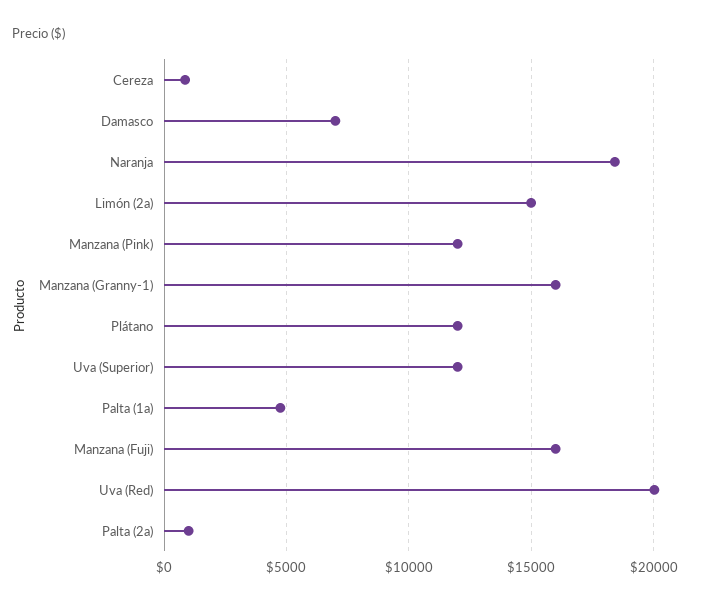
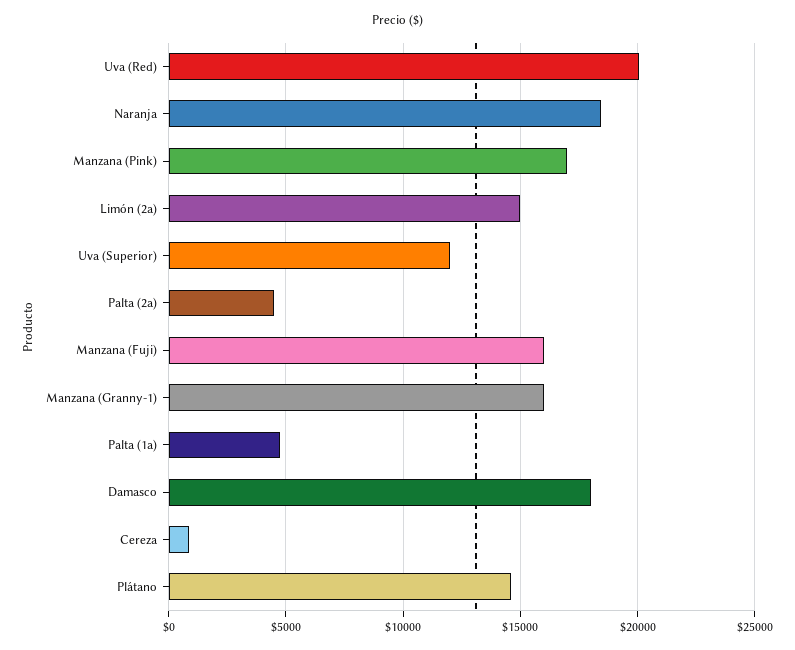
  {
    "Cereza": 1000,
-   "Damasco": 7000,
+   "Damasco": 18000,
    "Naranja": 18500,
    "Limón (2a)": 15000,
-   "Manzana (Pink)": 12000,
+   "Manzana (Pink)": 17000,
    "Manzana (Granny-1)": 16000,
-   "Plátano": 12000,
+   "Plátano": 14500,
    "Uva (Superior)": 12000,
    "Palta (1a)": 5000,
    "Manzana (Fuji)": 16000,
    "Uva (Red)": 20000,
-   "Palta (2a)": 1000
+   "Palta (2a)": 4500
  }

